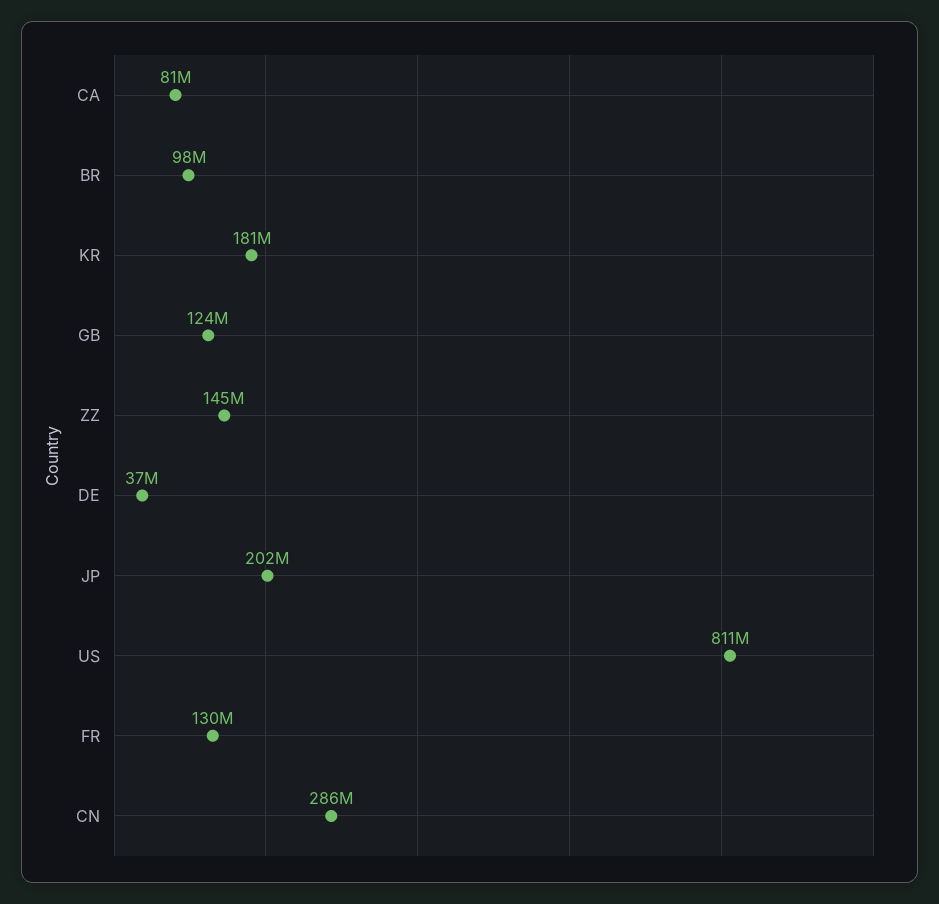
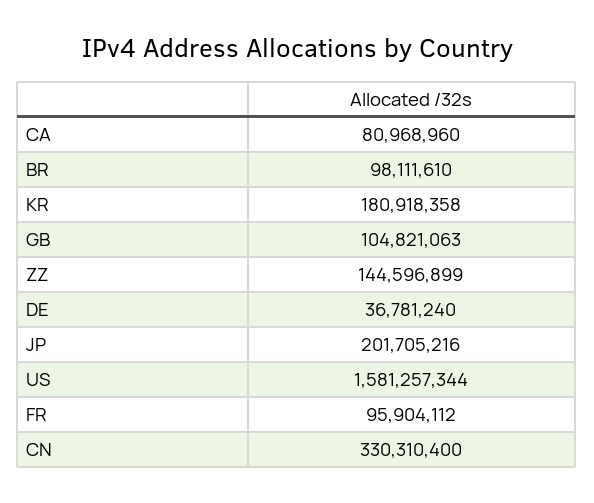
  {
    "CA": 80968960,
    "BR": 98111610,
    "KR": 180918358,
-   "GB": 124000000,
+   "GB": 104821063,
    "ZZ": 144596899,
    "DE": 36781240,
    "JP": 201705216,
-   "US": 811000000,
+   "US": 1581257344,
-   "FR": 130000000,
+   "FR": 95904112,
-   "CN": 286000000
+   "CN": 330310400
  }

